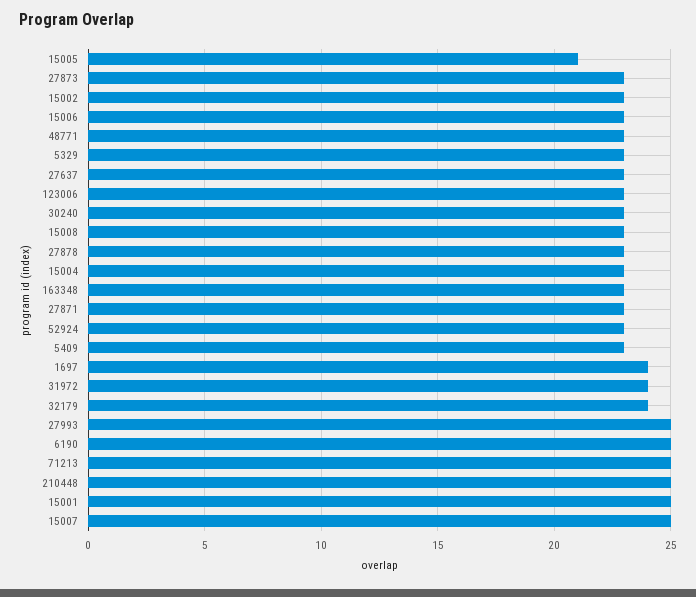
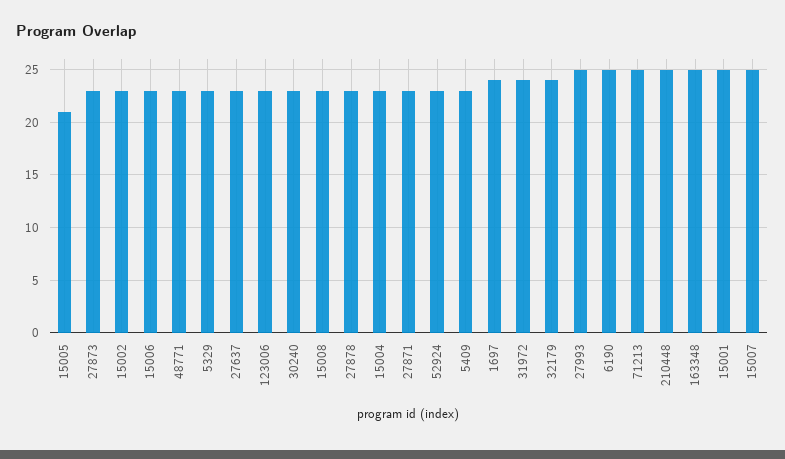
  {
    "15005": 21,
    "27873": 23,
    "15002": 23,
    "15006": 23,
    "48771": 23,
    "5329": 23,
    "27637": 23,
    "123006": 23,
    "30240": 23,
    "15008": 23,
    "27878": 23,
    "15004": 23,
-   "163348": 23,
+   "163348": 25,
    "27871": 23,
    "52924": 23,
    "5409": 23,
    "1697": 24,
    "31972": 24,
    "32179": 24,
    "27993": 25,
    "6190": 25,
    "71213": 25,
    "210448": 25,
    "15001": 25,
    "15007": 25
  }

